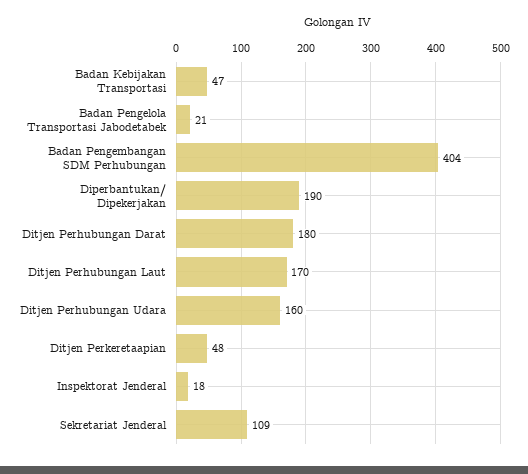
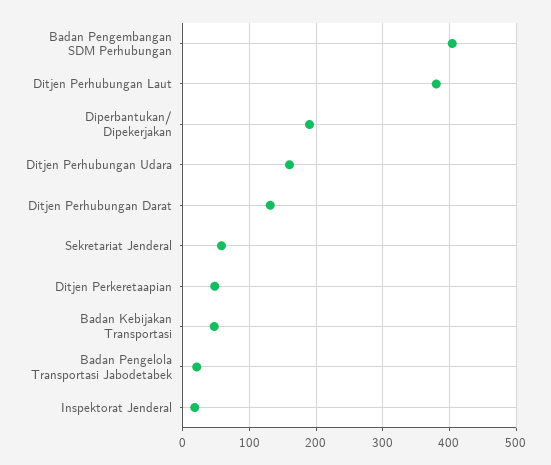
  {
    "Badan Kebijakan Transportasi": 47,
    "Badan Pengelola Transportasi Jabodetabek": 21,
    "Badan Pengembangan SDM Perhubungan": 404,
    "Diperbantukan/ Dipekerjakan": 190,
-   "Ditjen Perhubungan Darat": 180,
+   "Ditjen Perhubungan Darat": 130,
-   "Ditjen Perhubungan Laut": 170,
+   "Ditjen Perhubungan Laut": 380,
    "Ditjen Perhubungan Udara": 160,
    "Ditjen Perkeretaapian": 48,
    "Inspektorat Jenderal": 18,
-   "Sekretariat Jenderal": 109
+   "Sekretariat Jenderal": 60
  }

